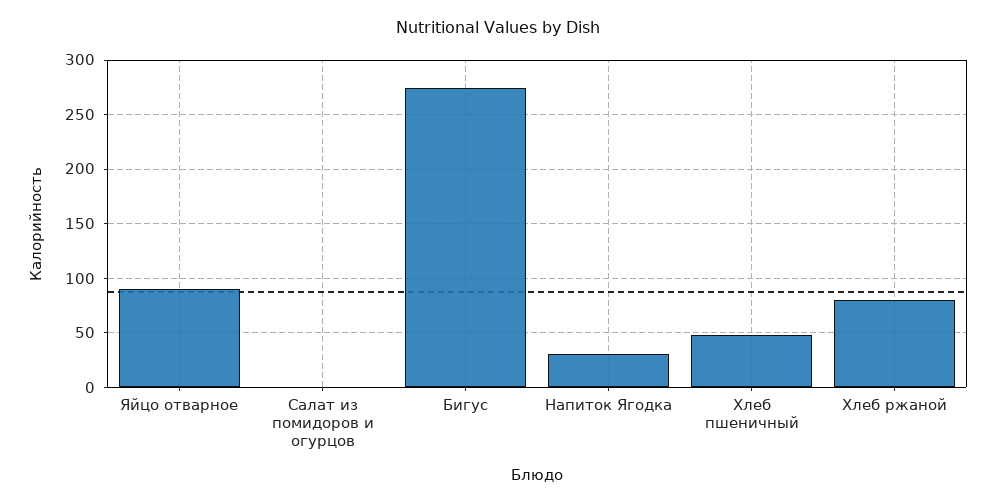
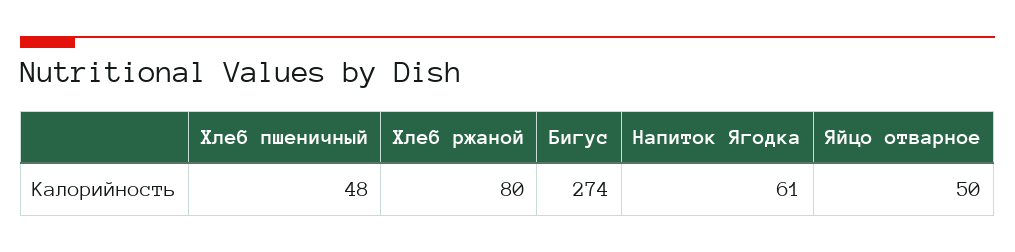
  {
-   "Яйцо отварное": 90,
+   "Яйцо отварное": 50,
-   "Салат из помидоров и огурцов": 0,
    "Бигус": 274,
-   "Напиток Ягодка": 30,
+   "Напиток Ягодка": 61,
    "Хлеб пшеничный": 48,
    "Хлеб ржаной": 80
  }

